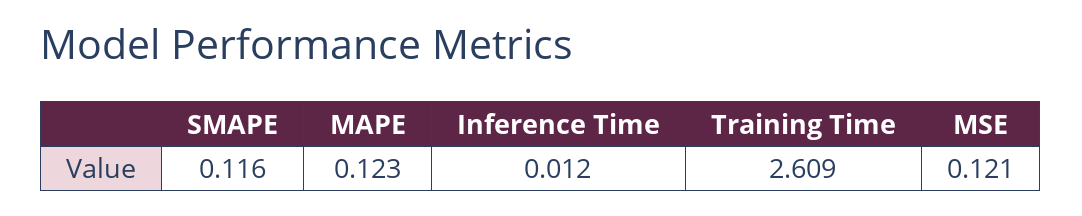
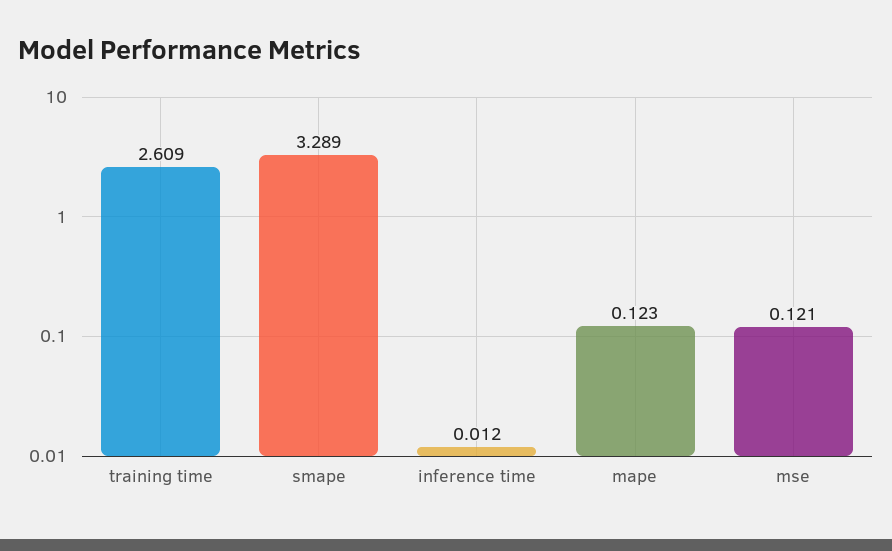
  {
-   "SMAPE": 0.116,
+   "SMAPE": 3.289,
    "MAPE": 0.123,
    "Inference Time": 0.012,
    "Training Time": 2.609,
    "MSE": 0.121
  }

